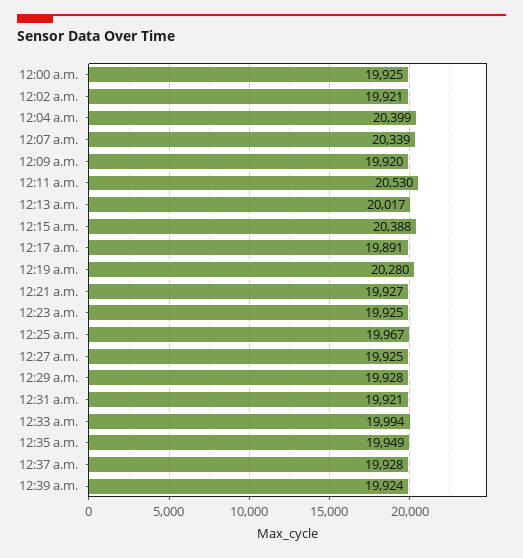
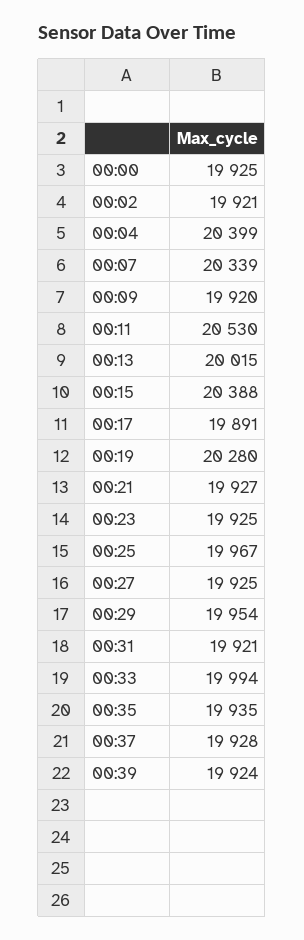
  {
    "12:00 a.m.": 19925,
    "12:02 a.m.": 19921,
    "12:04 a.m.": 20399,
    "12:07 a.m.": 20339,
    "12:09 a.m.": 19920,
    "12:11 a.m.": 20530,
-   "12:13 a.m.": 20017,
+   "12:13 a.m.": 20015,
    "12:15 a.m.": 20388,
    "12:17 a.m.": 19891,
    "12:19 a.m.": 20280,
    "12:21 a.m.": 19927,
    "12:23 a.m.": 19925,
    "12:25 a.m.": 19967,
    "12:27 a.m.": 19925,
-   "12:29 a.m.": 19928,
+   "12:29 a.m.": 19954,
    "12:31 a.m.": 19921,
    "12:33 a.m.": 19994,
-   "12:35 a.m.": 19949,
+   "12:35 a.m.": 19935,
    "12:37 a.m.": 19928,
    "12:39 a.m.": 19924
  }

